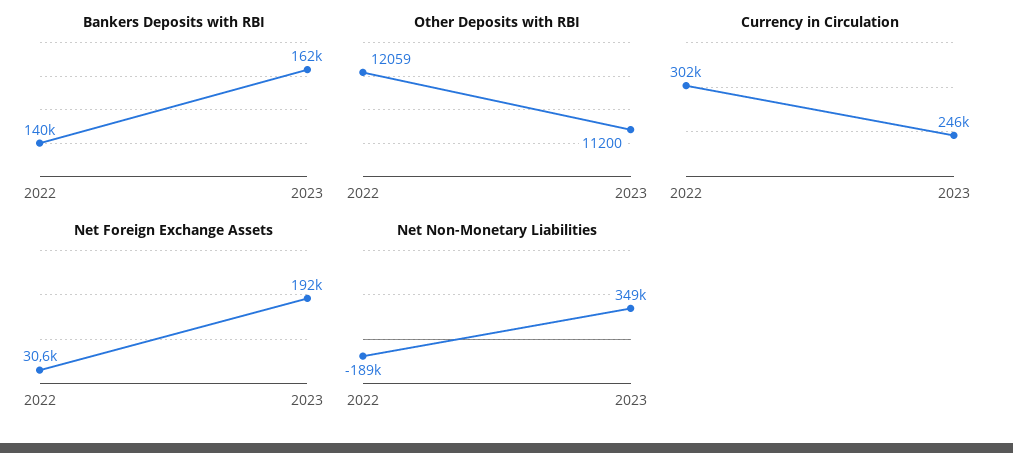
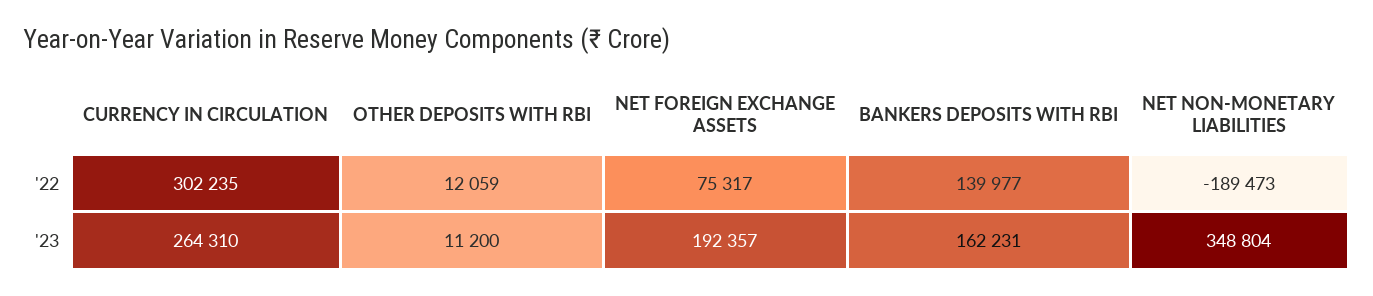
  {
    "Bankers Deposits with RBI": {
      "2022": 139977,
      "2023": 162231
    },
    "Other Deposits with RBI": {
      "2022": 12059,
      "2023": 11200
    },
    "Currency in Circulation": {
      "2022": 302235,
-     "2023": 246000
+     "2023": 264310
    },
    "Net Foreign Exchange Assets": {
-     "2022": 30600,
+     "2022": 75317,
      "2023": 192357
    },
    "Net Non-Monetary Liabilities": {
      "2022": -189473,
      "2023": 348804
    }
  }

